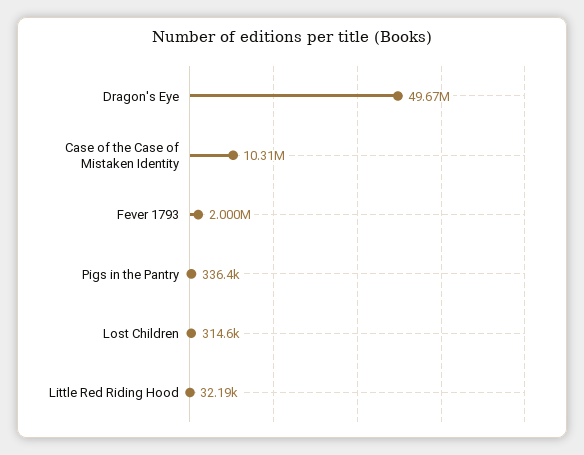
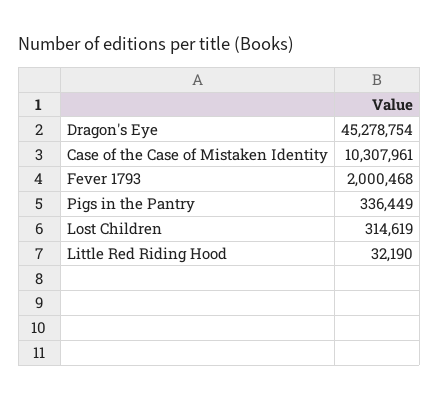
  {
-   "Dragon's Eye": 49670000,
+   "Dragon's Eye": 45278754,
    "Case of the Case of Mistaken Identity": 10307961,
    "Fever 1793": 2000468,
    "Pigs in the Pantry": 336449,
    "Lost Children": 314619,
    "Little Red Riding Hood": 32190
  }

